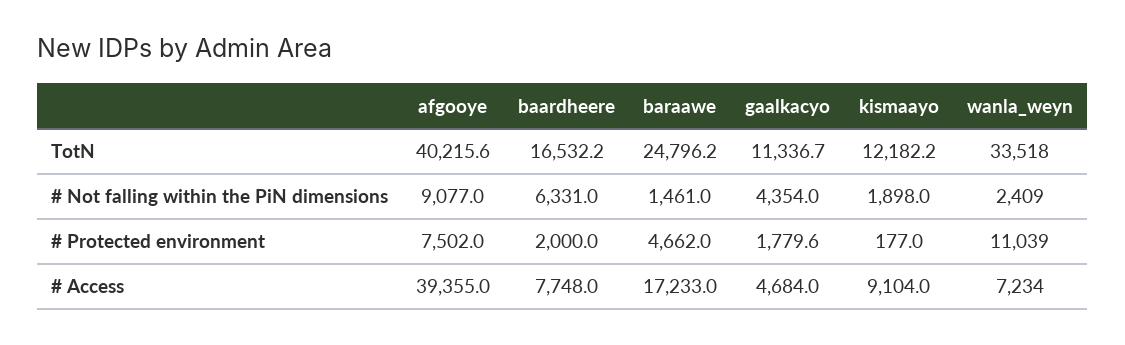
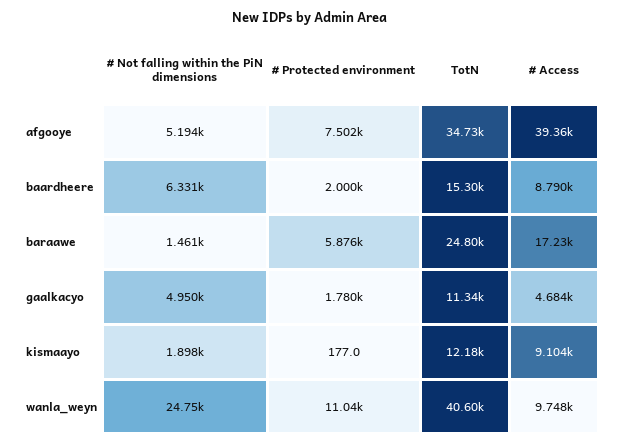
  {
    "afgooye": {
-     "TotN": 40215.6,
+     "TotN": 34730,
-     "# Not falling within the PiN dimensions": 9077,
+     "# Not falling within the PiN dimensions": 5194,
      "# Protected environment": 7502,
      "# Access": 39355
    },
    "baardheere": {
-     "TotN": 16532.2,
+     "TotN": 15300,
      "# Not falling within the PiN dimensions": 6331,
      "# Protected environment": 2000,
-     "# Access": 7748
+     "# Access": 8790
    },
    "baraawe": {
      "TotN": 24796.2,
      "# Not falling within the PiN dimensions": 1461,
-     "# Protected environment": 4662,
+     "# Protected environment": 5876,
      "# Access": 17233
    },
    "gaalkacyo": {
      "TotN": 11336.7,
-     "# Not falling within the PiN dimensions": 4354,
+     "# Not falling within the PiN dimensions": 4950,
      "# Protected environment": 1779.6,
      "# Access": 4684
    },
    "kismaayo": {
      "TotN": 12182.2,
      "# Not falling within the PiN dimensions": 1898,
      "# Protected environment": 177,
      "# Access": 9104
    },
    "wanla_weyn": {
-     "TotN": 33518,
+     "TotN": 40600,
-     "# Not falling within the PiN dimensions": 2409,
+     "# Not falling within the PiN dimensions": 24750,
      "# Protected environment": 11039,
-     "# Access": 7234
+     "# Access": 9748
    }
  }

